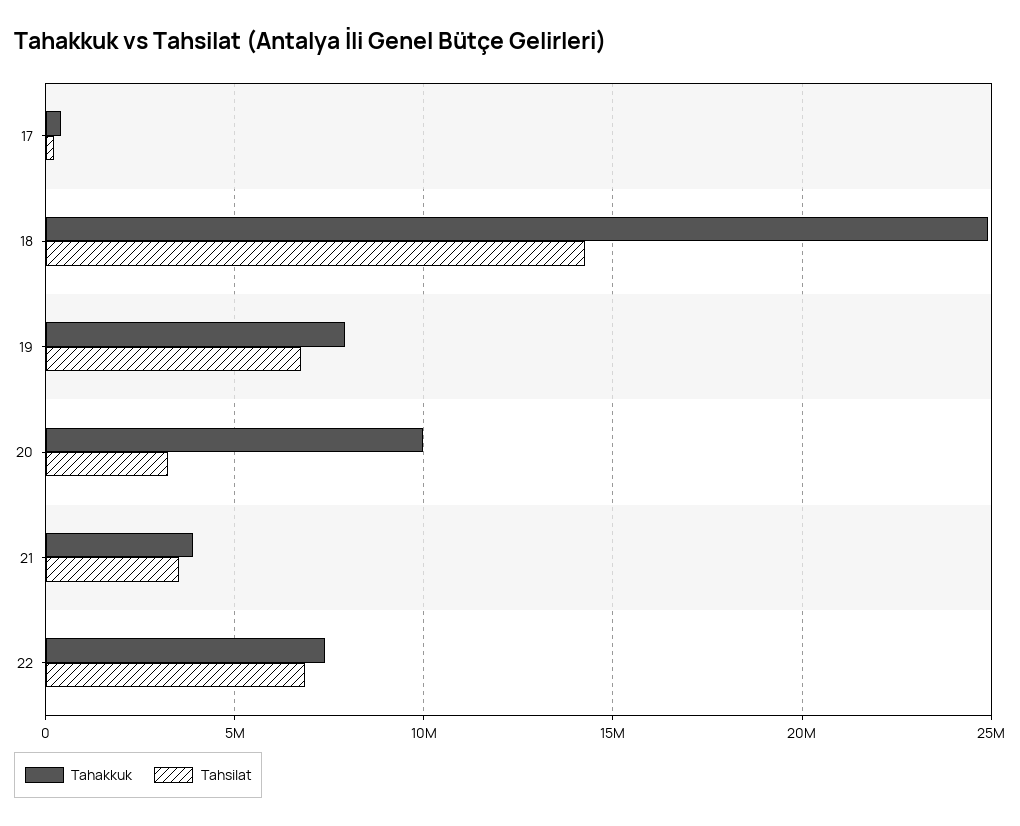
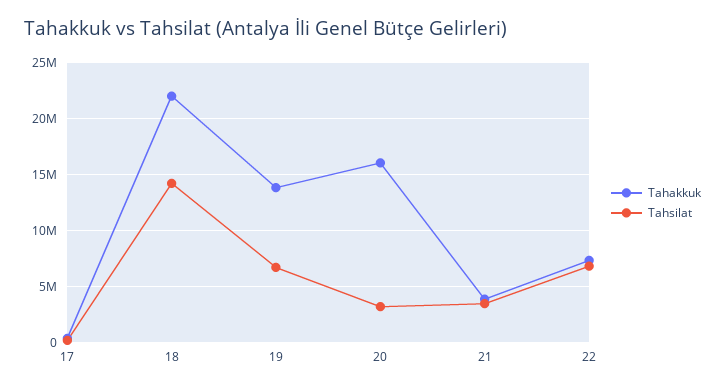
  {
    "Tahakkuk": {
      "17": 500000,
-     "18": 25000000,
+     "18": 22000000,
-     "19": 8000000,
+     "19": 14000000,
-     "20": 10000000,
+     "20": 16000000,
      "21": 4000000,
      "22": 7500000
    },
    "Tahsilat": {
      "17": 0,
      "18": 14000000,
      "19": 7000000,
      "20": 3000000,
      "21": 3500000,
      "22": 7000000
    }
  }

